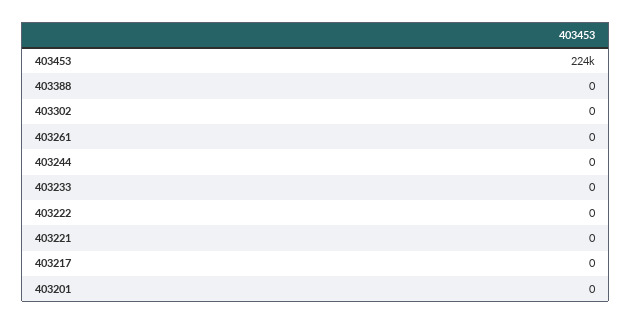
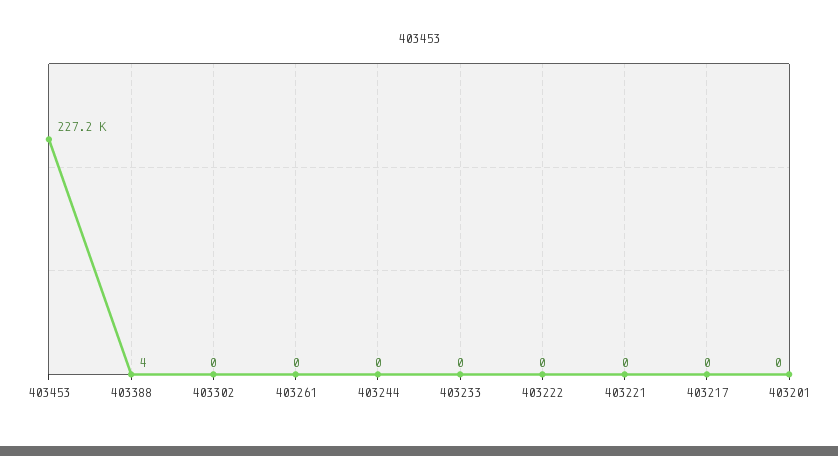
  {
-   "403453": 224000,
+   "403453": 227200,
-   "403388": 0,
+   "403388": 4,
    "403302": 0,
    "403261": 0,
    "403244": 0,
    "403233": 0,
    "403222": 0,
    "403221": 0,
    "403217": 0,
    "403201": 0
  }

